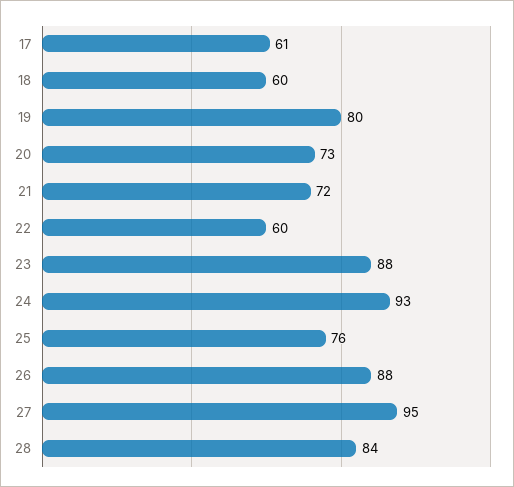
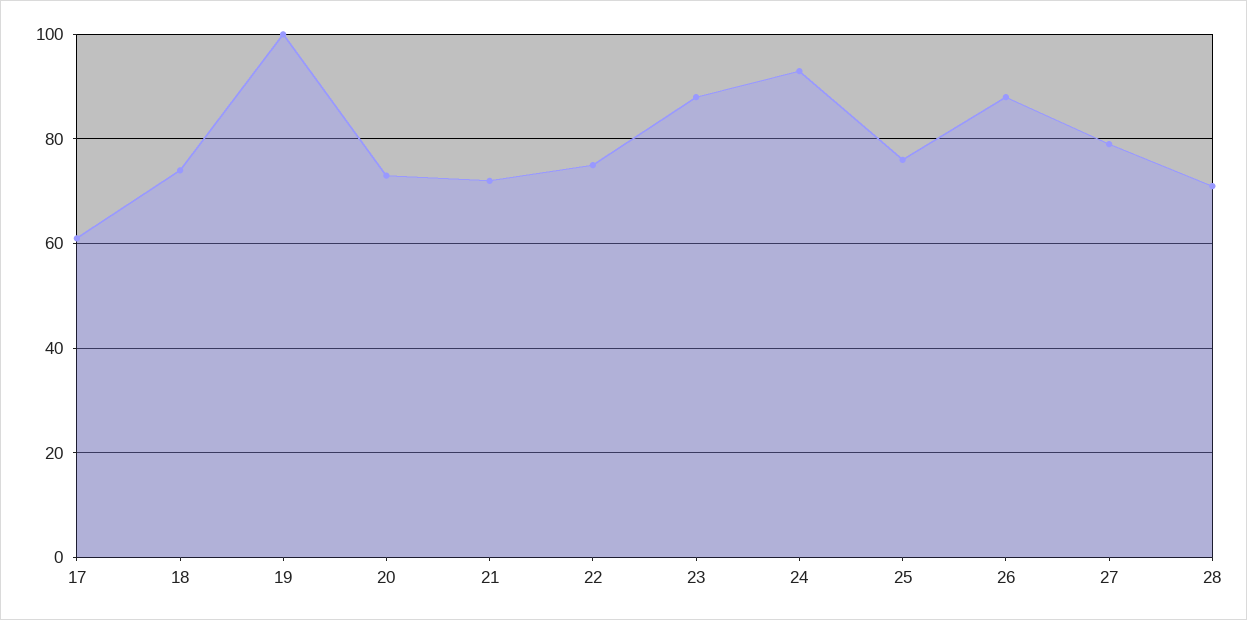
  {
    "17": 61,
-   "18": 60,
+   "18": 75,
-   "19": 80,
+   "19": 100,
    "20": 73,
    "21": 72,
-   "22": 60,
+   "22": 75,
    "23": 88,
    "24": 93,
    "25": 76,
    "26": 88,
-   "27": 95,
+   "27": 80,
-   "28": 84
+   "28": 70
  }

